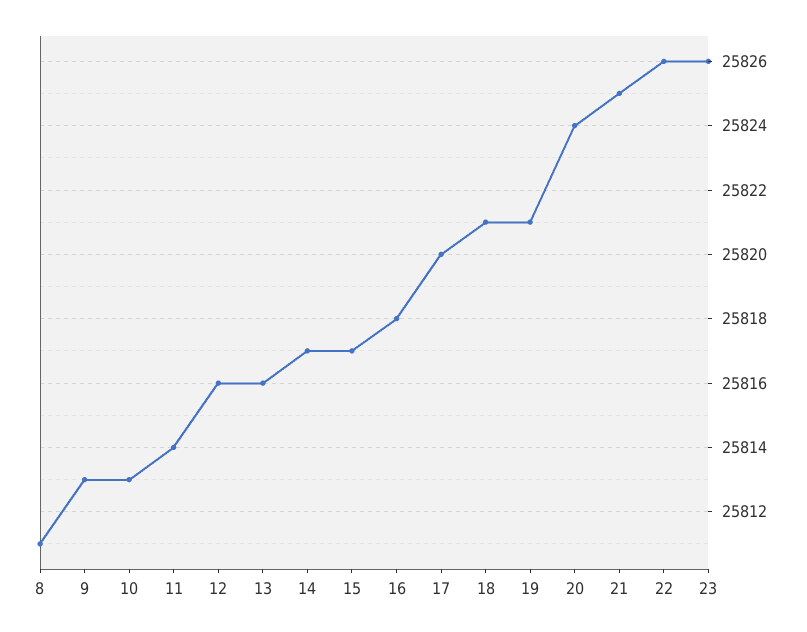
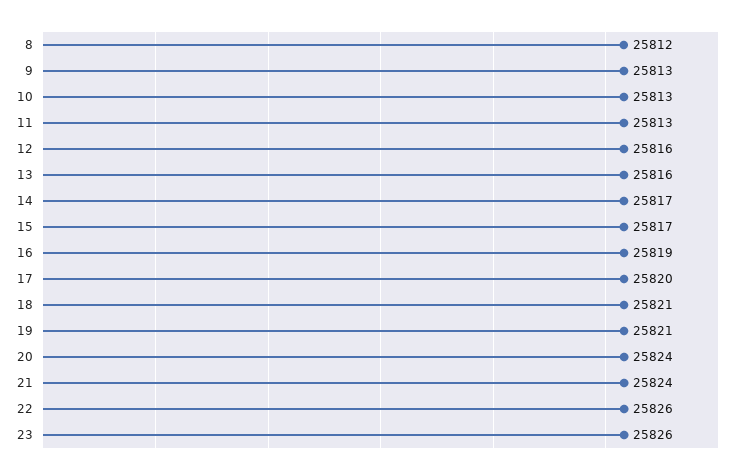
  {
-   "8": 25811,
+   "8": 25812,
    "9": 25813,
    "10": 25813,
-   "11": 25814,
+   "11": 25813,
    "12": 25816,
    "13": 25816,
    "14": 25817,
    "15": 25817,
-   "16": 25818,
+   "16": 25819,
    "17": 25820,
    "18": 25821,
    "19": 25821,
    "20": 25824,
-   "21": 25825,
+   "21": 25824,
    "22": 25826,
    "23": 25826
  }

